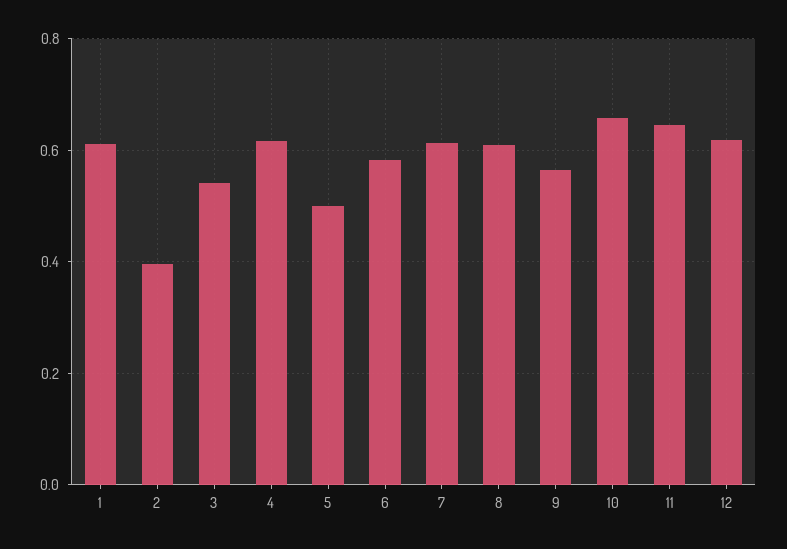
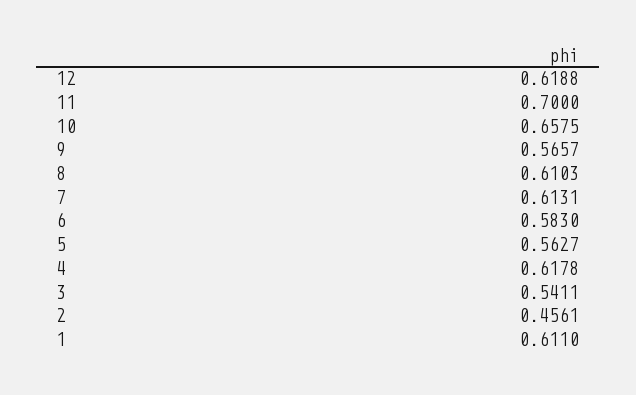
  {
    "1": 0.611,
-   "2": 0.4,
+   "2": 0.4561,
    "3": 0.5411,
    "4": 0.6178,
-   "5": 0.5,
+   "5": 0.5627,
    "6": 0.583,
    "7": 0.6131,
    "8": 0.6103,
    "9": 0.5657,
    "10": 0.6575,
-   "11": 0.64,
+   "11": 0.7,
    "12": 0.6188
  }

